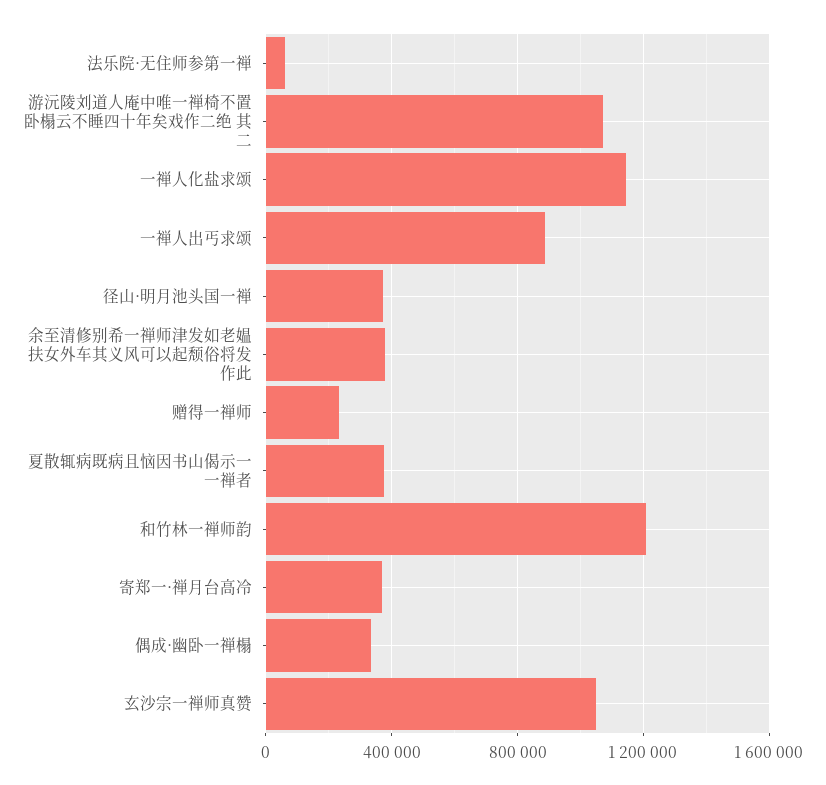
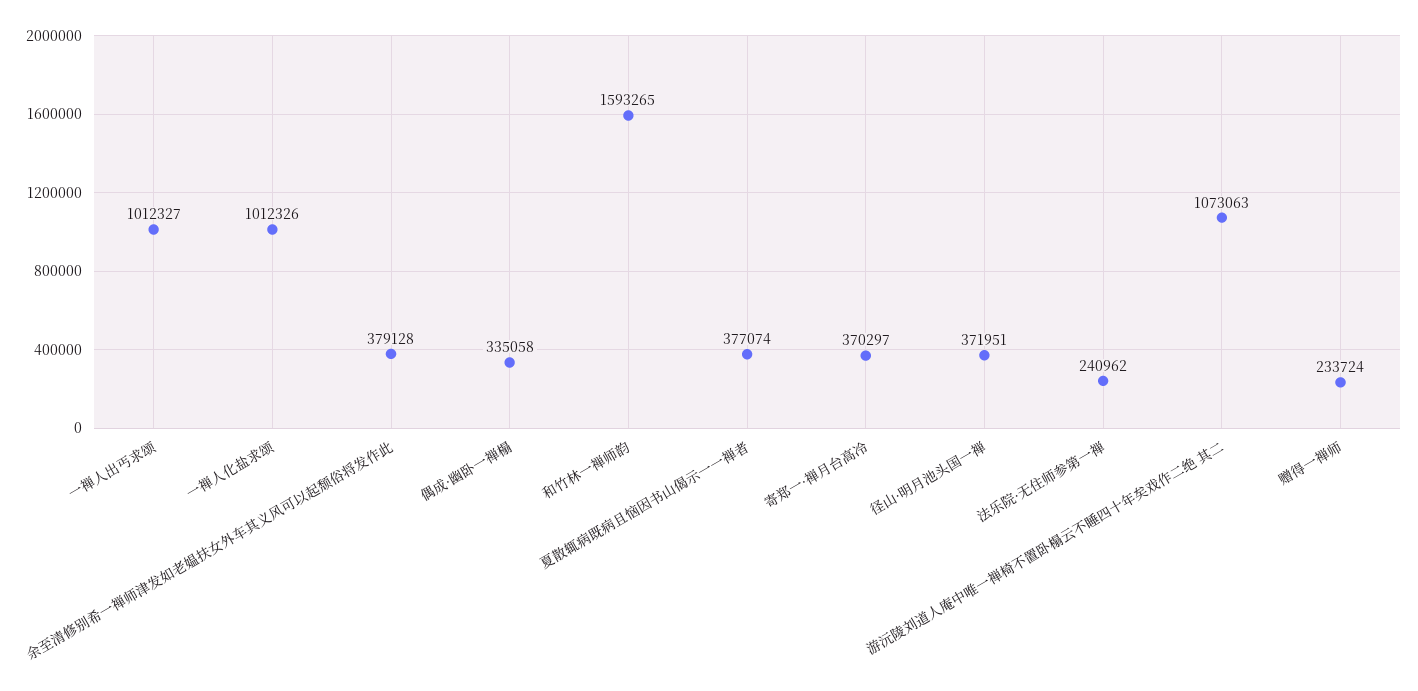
  {
-   "法乐院·无住师参第一禅": 50000,
+   "法乐院·无住师参第一禅": 240962,
    "游沅陵刘道人庵中唯一禅椅不置卧榻云不睡四十年矣戏作二绝 其二": 1073063,
-   "一禅人化盐求颂": 1150000,
+   "一禅人化盐求颂": 1012326,
-   "一禅人出丐求颂": 900000,
+   "一禅人出丐求颂": 1012327,
    "径山·明月池头国一禅": 371951,
    "余至清修别希一禅师津发如老媪扶女外车其义风可以起颓俗将发作此": 379128,
    "赠得一禅师": 233724,
    "夏散辄病既病且恼因书山偈示一一禅者": 377074,
-   "和竹林一禅师韵": 1200000,
+   "和竹林一禅师韵": 1593265,
    "寄郑一·禅月台高冷": 370297,
-   "偶成·幽卧一禅榻": 335058,
+   "偶成·幽卧一禅榻": 335058
-   "玄沙宗一禅师真赞": 1050000
  }

